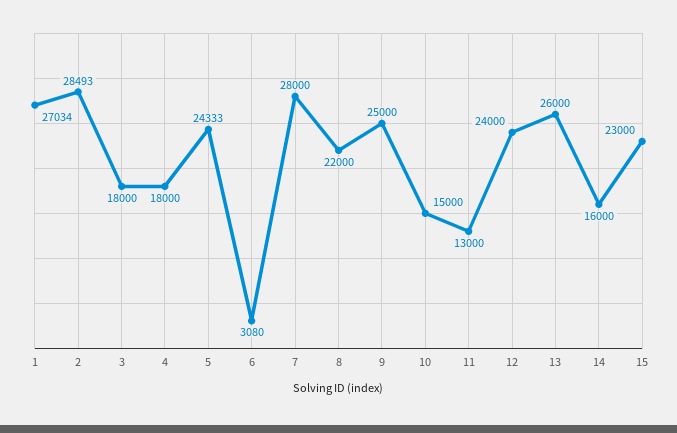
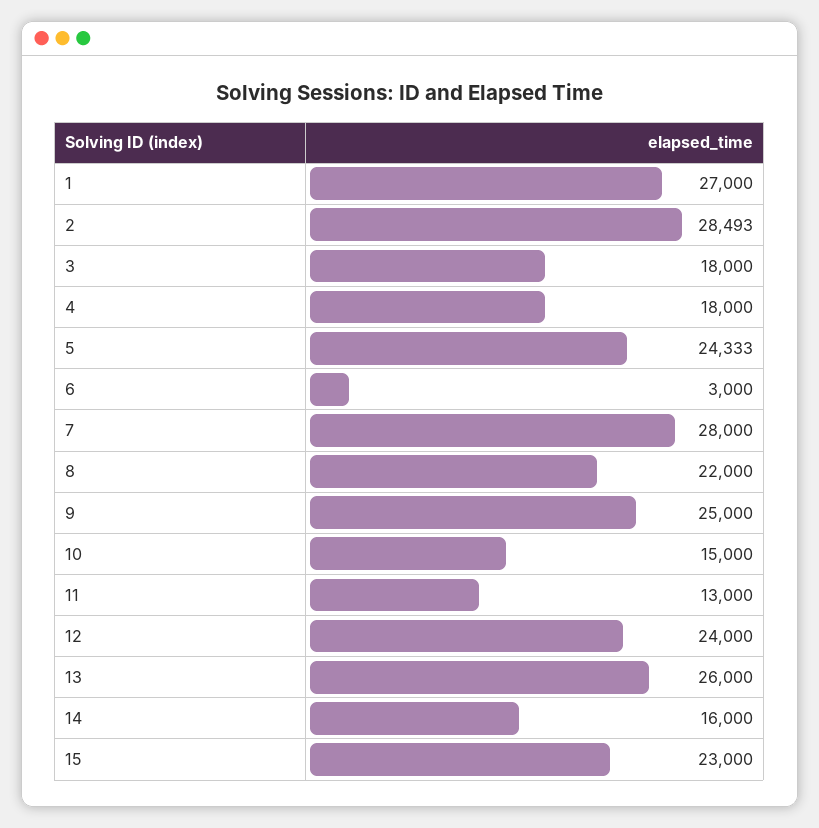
  {
-   "1": 27034,
+   "1": 27000,
    "2": 28493,
    "3": 18000,
    "4": 18000,
    "5": 24333,
-   "6": 3080,
+   "6": 3000,
    "7": 28000,
    "8": 22000,
    "9": 25000,
    "10": 15000,
    "11": 13000,
    "12": 24000,
    "13": 26000,
    "14": 16000,
    "15": 23000
  }

